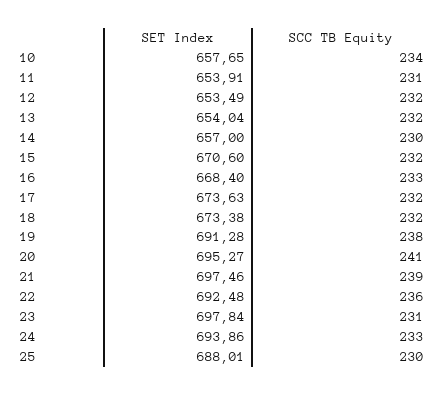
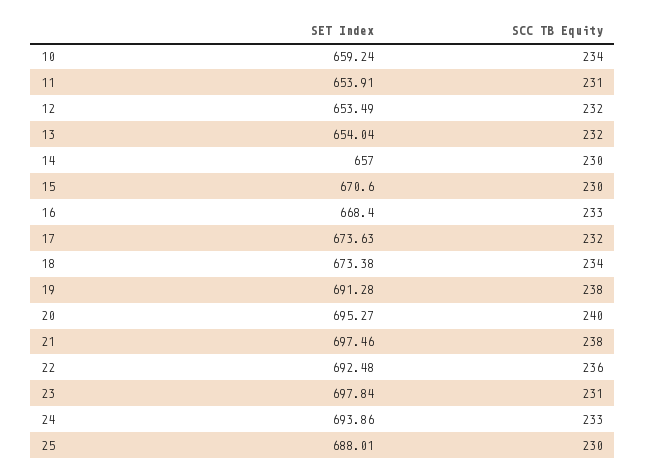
  {
    "SET Index": {
-     "10": 657.65,
+     "10": 659.24,
      "11": 653.91,
      "12": 653.49,
      "13": 654.04,
      "14": 657,
      "15": 670.6,
      "16": 668.4,
      "17": 673.63,
      "18": 673.38,
      "19": 691.28,
      "20": 695.27,
      "21": 697.46,
      "22": 692.48,
      "23": 697.84,
      "24": 693.86,
      "25": 688.01
    },
    "SCC TB Equity": {
      "10": 234,
      "11": 231,
      "12": 232,
      "13": 232,
      "14": 230,
-     "15": 232,
+     "15": 230,
      "16": 233,
      "17": 232,
-     "18": 232,
+     "18": 234,
      "19": 238,
-     "20": 241,
+     "20": 240,
-     "21": 239,
+     "21": 238,
      "22": 236,
      "23": 231,
      "24": 233,
      "25": 230
    }
  }

